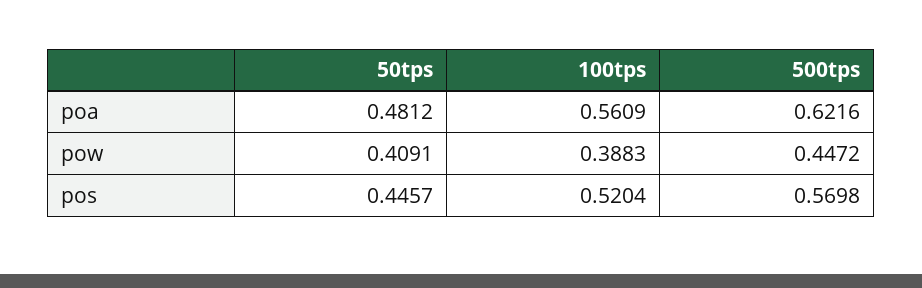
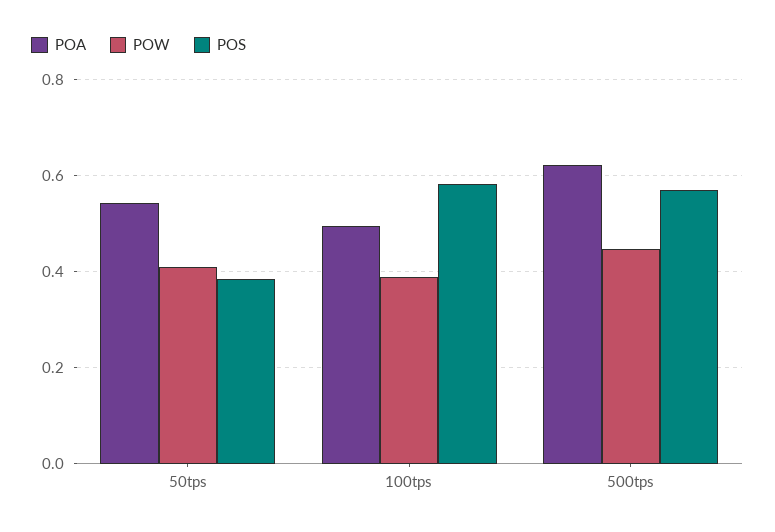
  {
    "poa": {
-     "50tps": 0.4812,
+     "50tps": 0.54,
-     "100tps": 0.5609,
+     "100tps": 0.5,
      "500tps": 0.6216
    },
    "pow": {
      "50tps": 0.4091,
      "100tps": 0.3883,
      "500tps": 0.4472
    },
    "pos": {
-     "50tps": 0.4457,
+     "50tps": 0.38,
-     "100tps": 0.5204,
+     "100tps": 0.58,
      "500tps": 0.5698
    }
  }

